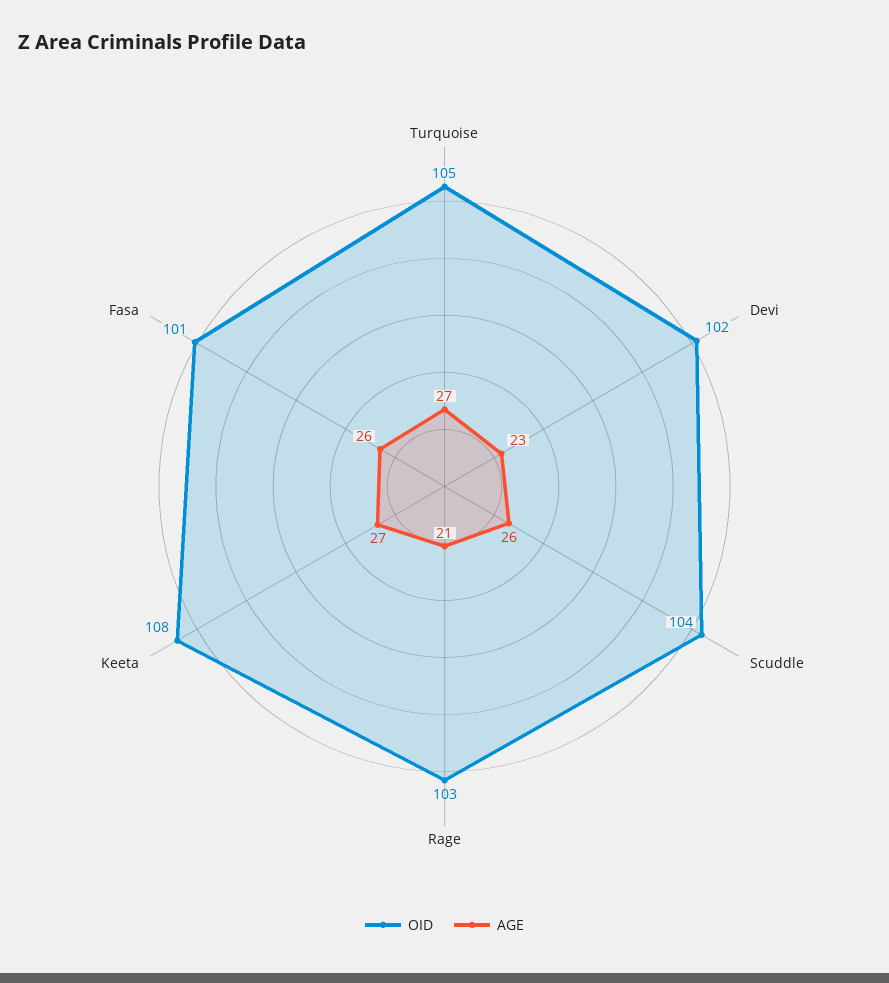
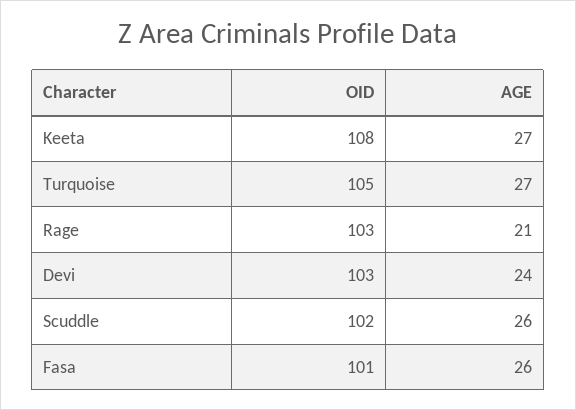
  {
    "OID": {
      "Turquoise": 105,
-     "Devi": 102,
+     "Devi": 103,
-     "Scuddle": 104,
+     "Scuddle": 102,
      "Rage": 103,
      "Keeta": 108,
      "Fasa": 101
    },
    "AGE": {
      "Turquoise": 27,
-     "Devi": 23,
+     "Devi": 24,
      "Scuddle": 26,
      "Rage": 21,
      "Keeta": 27,
      "Fasa": 26
    }
  }

